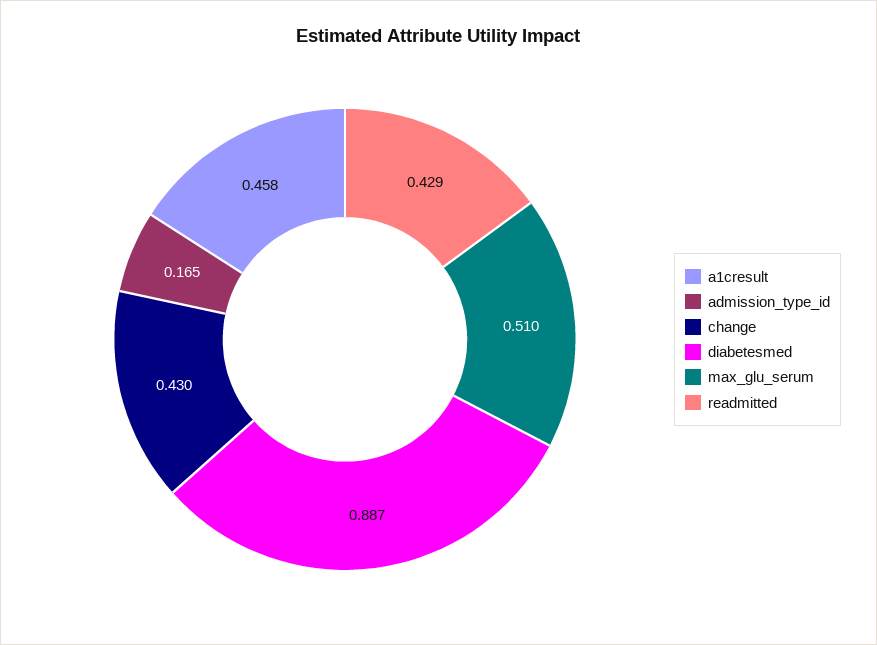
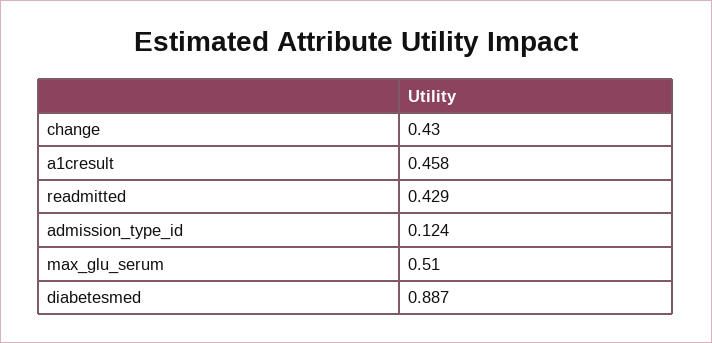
  {
    "a1cresult": 0.458,
-   "admission_type_id": 0.165,
+   "admission_type_id": 0.124,
    "change": 0.43,
    "diabetesmed": 0.887,
    "max_glu_serum": 0.51,
    "readmitted": 0.429
  }

